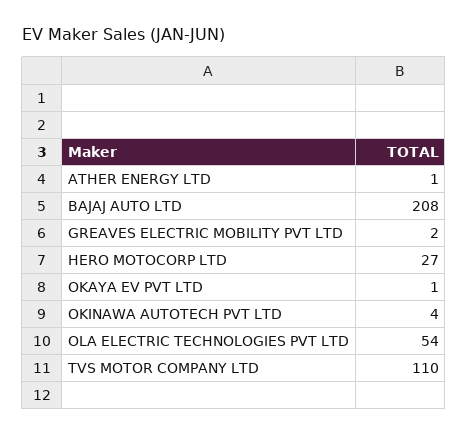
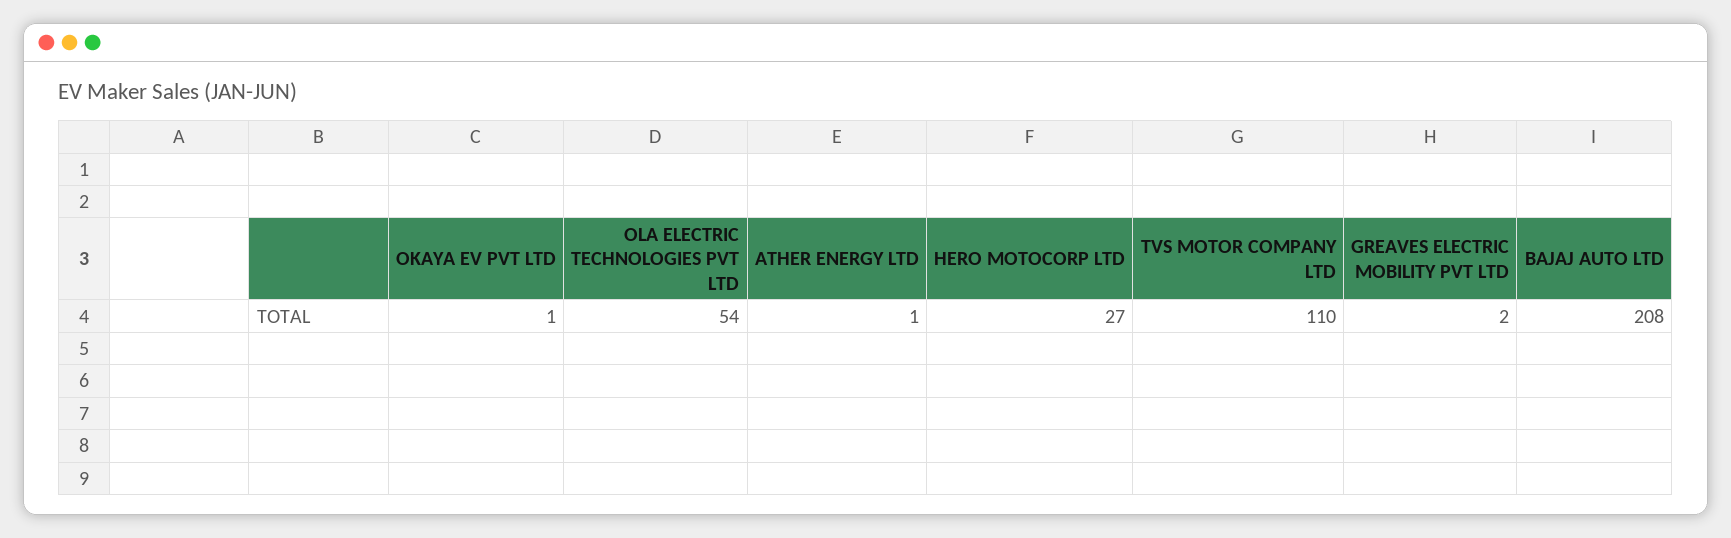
  {
    "ATHER ENERGY LTD": 1,
    "BAJAJ AUTO LTD": 208,
    "GREAVES ELECTRIC MOBILITY PVT LTD": 2,
    "HERO MOTOCORP LTD": 27,
    "OKAYA EV PVT LTD": 1,
-   "OKINAWA AUTOTECH PVT LTD": 4,
    "OLA ELECTRIC TECHNOLOGIES PVT LTD": 54,
    "TVS MOTOR COMPANY LTD": 110
  }

